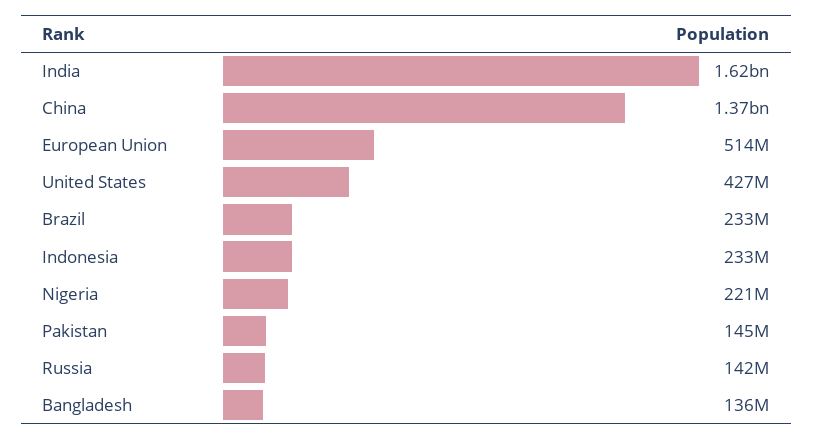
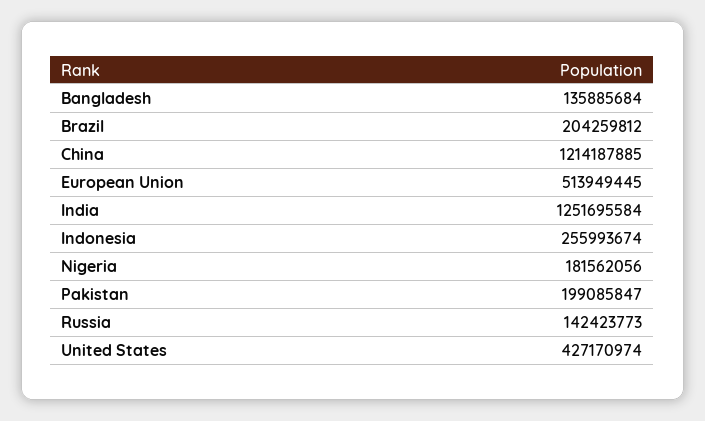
  {
-   "India": 1620000000,
+   "India": 1251695584,
-   "China": 1370000000,
+   "China": 1214187885,
    "European Union": 513949445,
    "United States": 427170974,
-   "Brazil": 233000000,
+   "Brazil": 204259812,
-   "Indonesia": 233000000,
+   "Indonesia": 255993674,
-   "Nigeria": 221000000,
+   "Nigeria": 181562056,
-   "Pakistan": 145000000,
+   "Pakistan": 199085847,
    "Russia": 142423773,
    "Bangladesh": 135885684
  }

